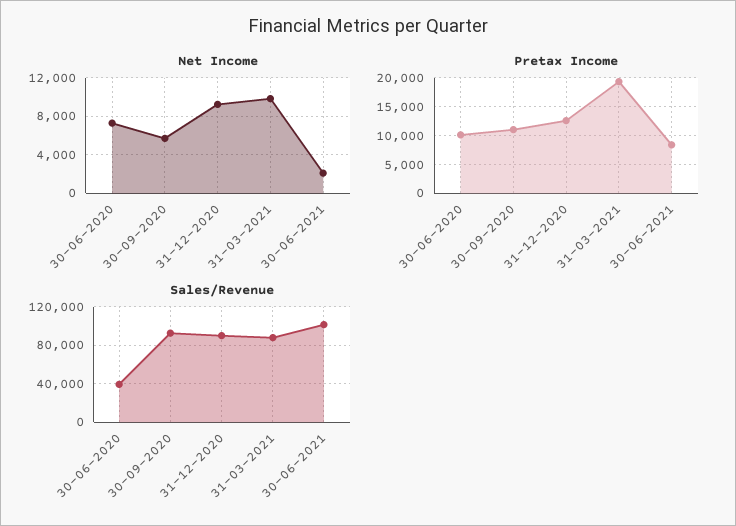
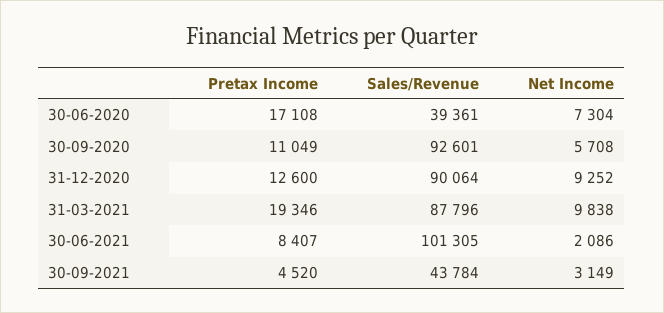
  {
    "Net Income": {
      "30-06-2020": 7304,
      "30-09-2020": 5708,
      "31-12-2020": 9252,
      "31-03-2021": 9838,
-     "30-06-2021": 2086
+     "30-06-2021": 2086,
+     "30-09-2021": 3149
    },
    "Pretax Income": {
-     "30-06-2020": 10000,
+     "30-06-2020": 17108,
      "30-09-2020": 11049,
      "31-12-2020": 12600,
      "31-03-2021": 19346,
-     "30-06-2021": 8407
+     "30-06-2021": 8407,
+     "30-09-2021": 4520
    },
    "Sales/Revenue": {
      "30-06-2020": 39361,
      "30-09-2020": 92601,
      "31-12-2020": 90064,
      "31-03-2021": 87796,
-     "30-06-2021": 101305
+     "30-06-2021": 101305,
+     "30-09-2021": 43784
    }
  }

